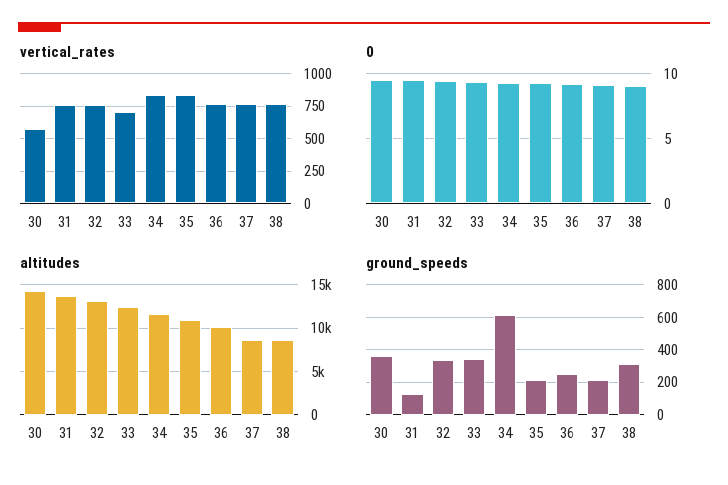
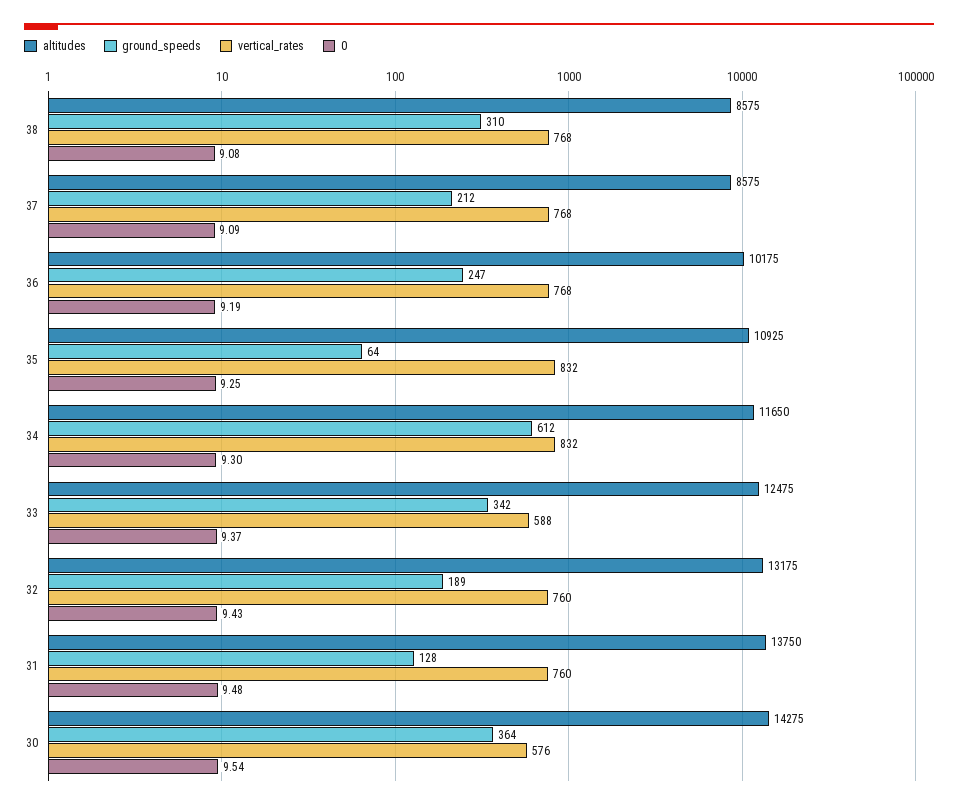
  {
    "vertical_rates": {
      "30": 576,
      "31": 760,
      "32": 760,
-     "33": 700,
+     "33": 588,
      "34": 832,
      "35": 832,
      "36": 768,
      "37": 768,
      "38": 768
    },
    "0": {
      "30": 9.54,
      "31": 9.48,
      "32": 9.43,
      "33": 9.37,
      "34": 9.3,
      "35": 9.25,
      "36": 9.19,
      "37": 9.09,
      "38": 9.08
    },
    "altitudes": {
      "30": 14275,
      "31": 13750,
      "32": 13175,
      "33": 12475,
      "34": 11650,
      "35": 10925,
      "36": 10175,
      "37": 8575,
      "38": 8575
    },
    "ground_speeds": {
      "30": 364,
      "31": 128,
-     "32": 350,
+     "32": 189,
      "33": 342,
      "34": 612,
-     "35": 200,
+     "35": 64,
      "36": 247,
      "37": 212,
      "38": 310
    }
  }

